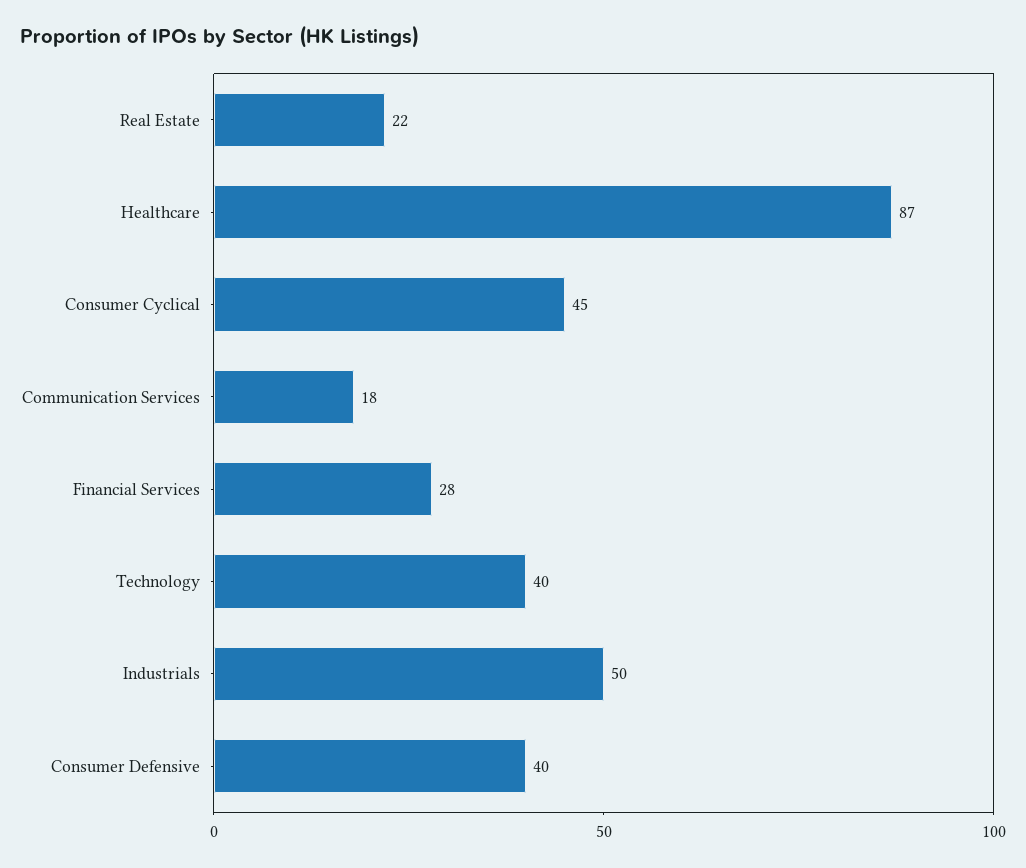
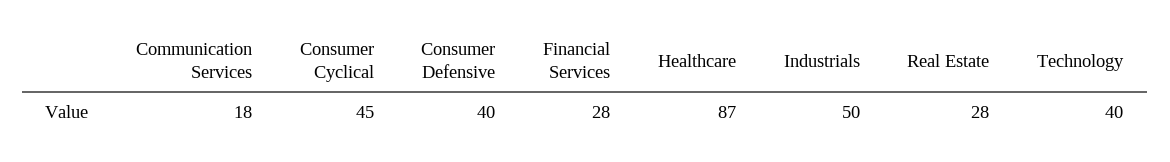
  {
-   "Real Estate": 22,
+   "Real Estate": 28,
    "Healthcare": 87,
    "Consumer Cyclical": 45,
    "Communication Services": 18,
    "Financial Services": 28,
    "Technology": 40,
    "Industrials": 50,
    "Consumer Defensive": 40
  }

